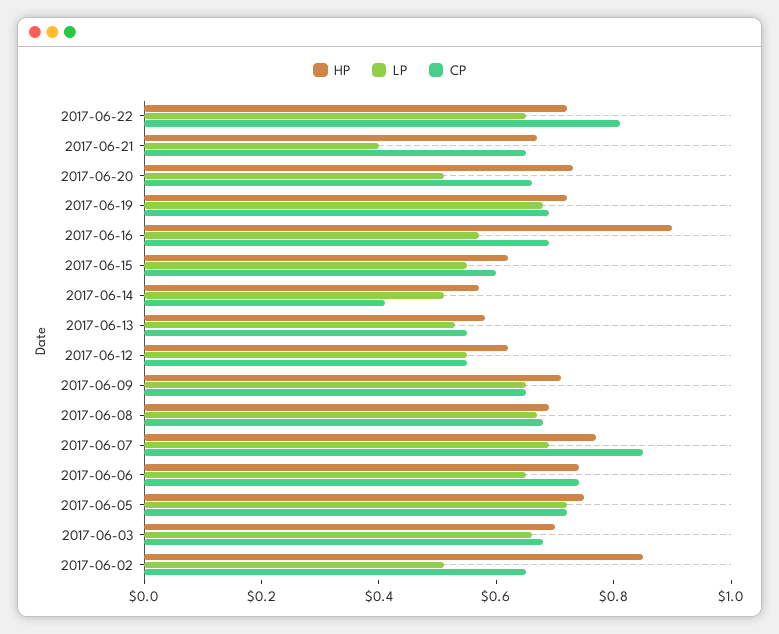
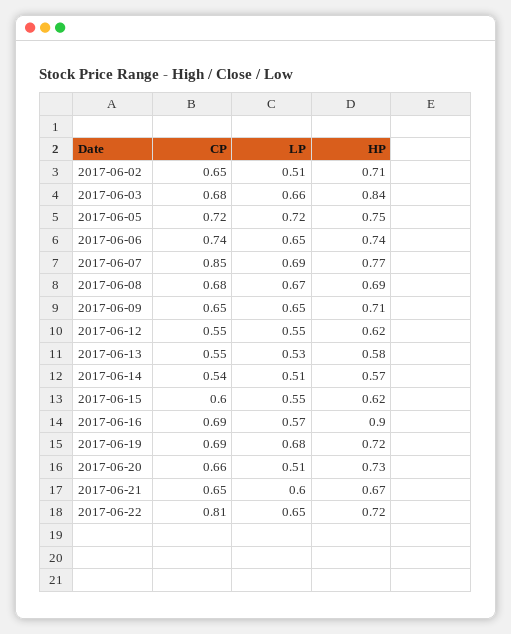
  {
    "HP": {
      "2017-06-22": 0.72,
      "2017-06-21": 0.67,
      "2017-06-20": 0.73,
      "2017-06-19": 0.72,
      "2017-06-16": 0.9,
      "2017-06-15": 0.62,
      "2017-06-14": 0.57,
      "2017-06-13": 0.58,
      "2017-06-12": 0.62,
      "2017-06-09": 0.71,
      "2017-06-08": 0.69,
      "2017-06-07": 0.77,
      "2017-06-06": 0.74,
      "2017-06-05": 0.75,
-     "2017-06-03": 0.7,
+     "2017-06-03": 0.84,
-     "2017-06-02": 0.85
+     "2017-06-02": 0.71
    },
    "LP": {
      "2017-06-22": 0.65,
-     "2017-06-21": 0.4,
+     "2017-06-21": 0.6,
      "2017-06-20": 0.51,
      "2017-06-19": 0.68,
      "2017-06-16": 0.57,
      "2017-06-15": 0.55,
      "2017-06-14": 0.51,
      "2017-06-13": 0.53,
      "2017-06-12": 0.55,
      "2017-06-09": 0.65,
      "2017-06-08": 0.67,
      "2017-06-07": 0.69,
      "2017-06-06": 0.65,
      "2017-06-05": 0.72,
      "2017-06-03": 0.66,
      "2017-06-02": 0.51
    },
    "CP": {
      "2017-06-22": 0.81,
      "2017-06-21": 0.65,
      "2017-06-20": 0.66,
      "2017-06-19": 0.69,
      "2017-06-16": 0.69,
      "2017-06-15": 0.6,
-     "2017-06-14": 0.4,
+     "2017-06-14": 0.54,
      "2017-06-13": 0.55,
      "2017-06-12": 0.55,
      "2017-06-09": 0.65,
      "2017-06-08": 0.68,
      "2017-06-07": 0.85,
      "2017-06-06": 0.74,
      "2017-06-05": 0.72,
      "2017-06-03": 0.68,
      "2017-06-02": 0.65
    }
  }

